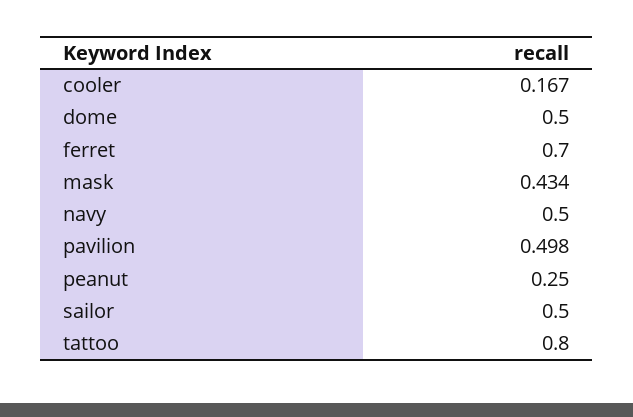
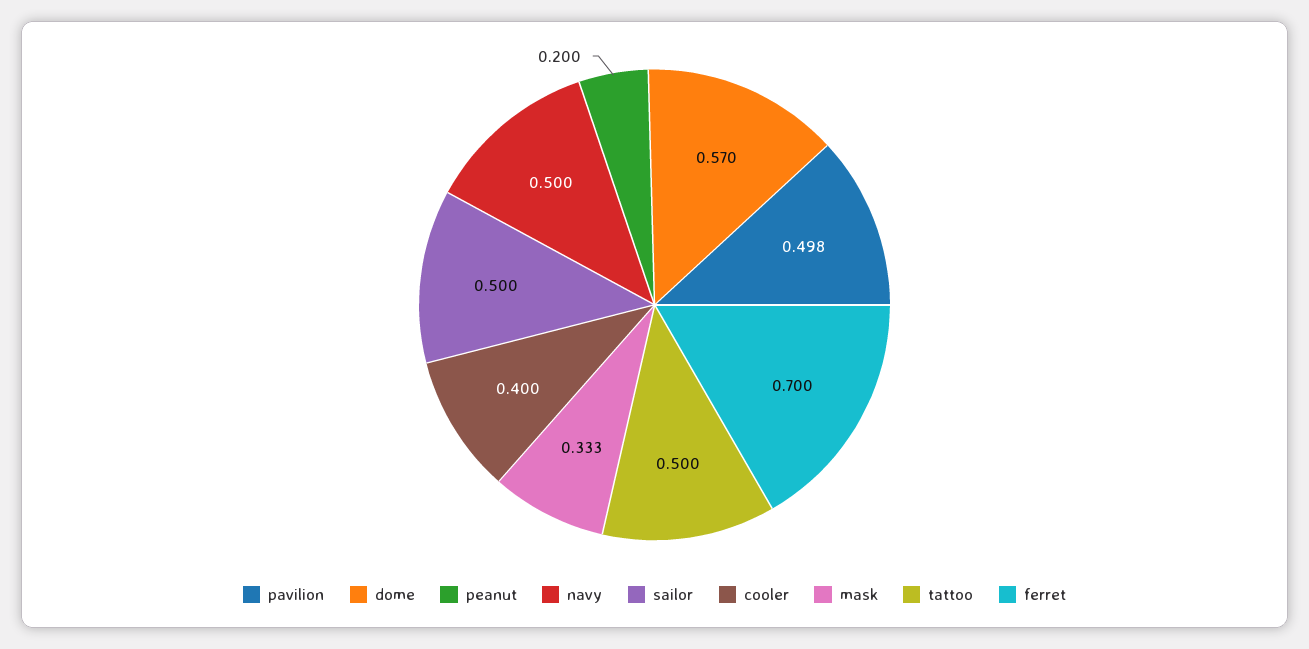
  {
-   "cooler": 0.167,
+   "cooler": 0.4,
-   "dome": 0.5,
+   "dome": 0.57,
    "ferret": 0.7,
-   "mask": 0.434,
+   "mask": 0.333,
    "navy": 0.5,
    "pavilion": 0.498,
-   "peanut": 0.25,
+   "peanut": 0.2,
    "sailor": 0.5,
-   "tattoo": 0.8
+   "tattoo": 0.5
  }

